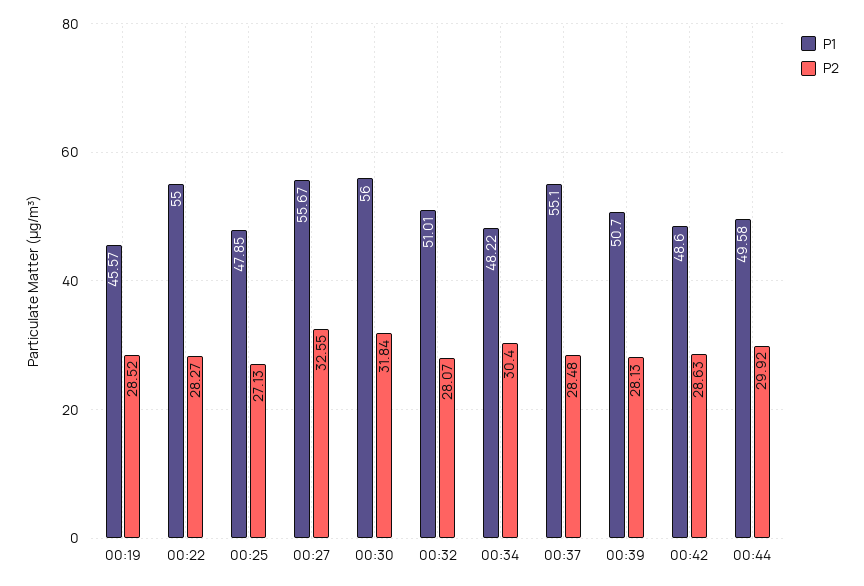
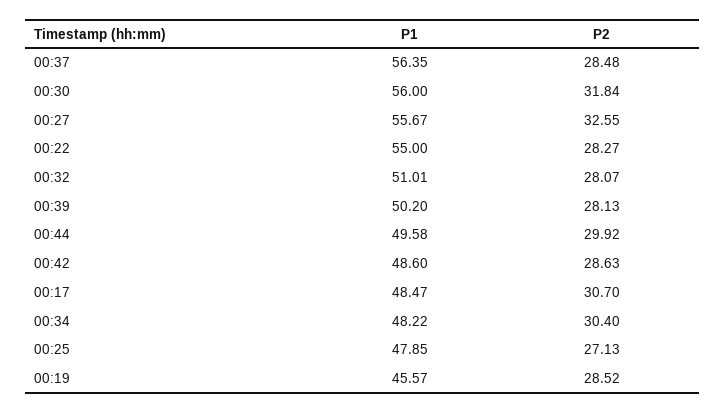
  {
    "P1": {
      "00:19": 45.57,
      "00:22": 55,
      "00:25": 47.85,
      "00:27": 55.67,
      "00:30": 56,
      "00:32": 51.01,
      "00:34": 48.22,
-     "00:37": 55.1,
+     "00:37": 56.35,
-     "00:39": 50.7,
+     "00:39": 50.2,
      "00:42": 48.6,
-     "00:44": 49.58
+     "00:44": 49.58,
+     "00:17": 48.47
    },
    "P2": {
      "00:19": 28.52,
      "00:22": 28.27,
      "00:25": 27.13,
      "00:27": 32.55,
      "00:30": 31.84,
      "00:32": 28.07,
      "00:34": 30.4,
      "00:37": 28.48,
      "00:39": 28.13,
      "00:42": 28.63,
-     "00:44": 29.92
+     "00:44": 29.92,
+     "00:17": 30.7
    }
  }

